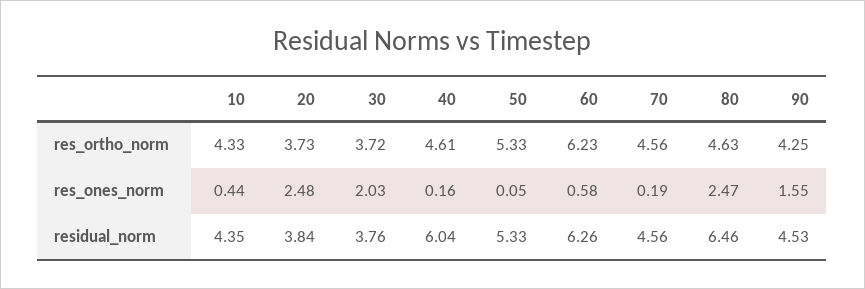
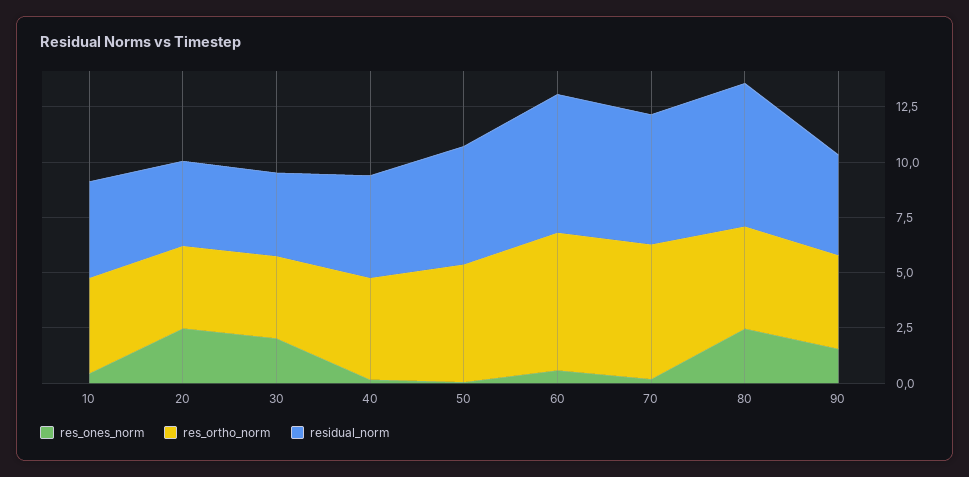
  {
    "res_ortho_norm": {
      "10": 4.33,
      "20": 3.73,
      "30": 3.72,
      "40": 4.61,
      "50": 5.33,
      "60": 6.23,
-     "70": 4.56,
+     "70": 6,
      "80": 4.63,
      "90": 4.25
    },
    "res_ones_norm": {
      "10": 0.44,
      "20": 2.48,
      "30": 2.03,
      "40": 0.16,
      "50": 0.05,
      "60": 0.58,
      "70": 0.19,
      "80": 2.47,
      "90": 1.55
    },
    "residual_norm": {
      "10": 4.35,
      "20": 3.84,
      "30": 3.76,
-     "40": 6.04,
+     "40": 4.5,
      "50": 5.33,
      "60": 6.26,
-     "70": 4.56,
+     "70": 6,
      "80": 6.46,
      "90": 4.53
    }
  }

